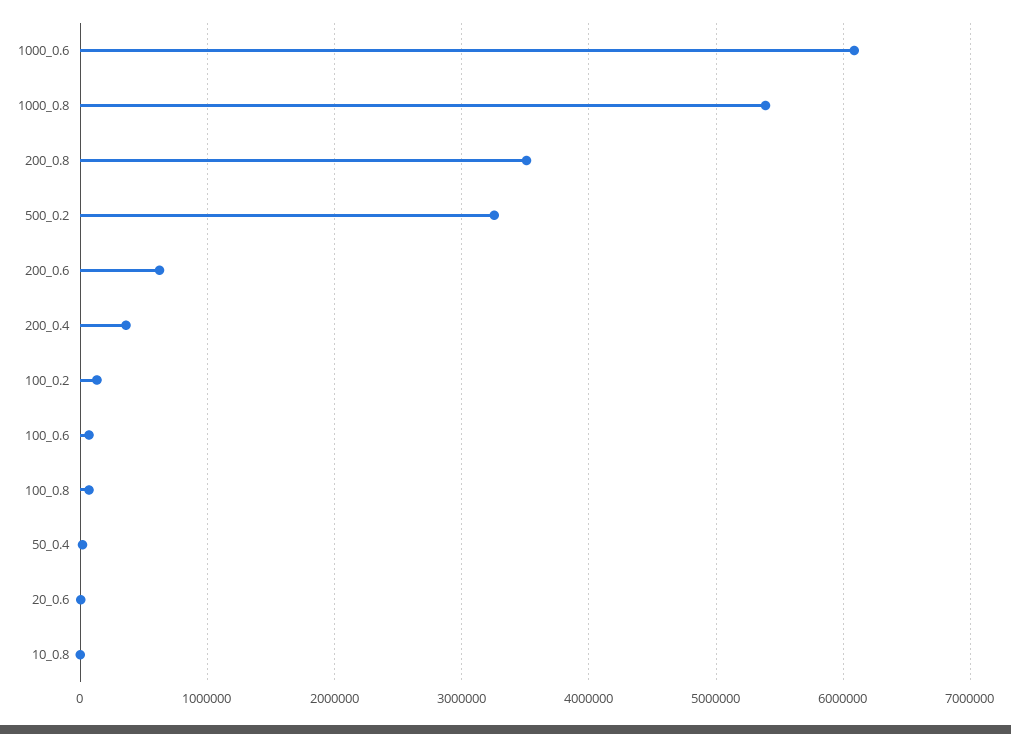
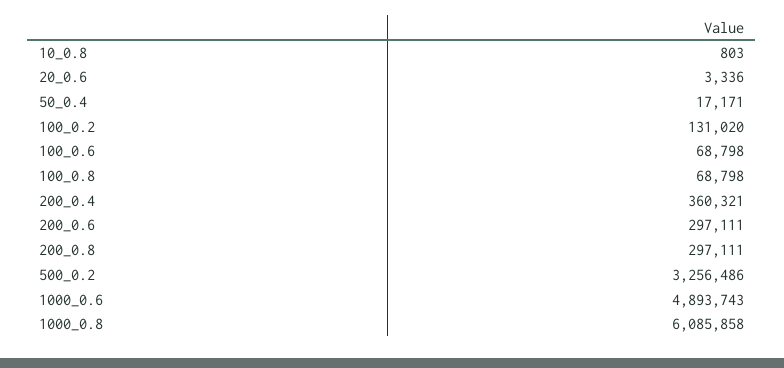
  {
-   "1000_0.6": 6100000,
+   "1000_0.6": 4893743,
-   "1000_0.8": 5400000,
+   "1000_0.8": 6085858,
-   "200_0.8": 3500000,
+   "200_0.8": 297111,
    "500_0.2": 3256486,
-   "200_0.6": 600000,
+   "200_0.6": 297111,
    "200_0.4": 360321,
    "100_0.2": 131020,
    "100_0.6": 68798,
    "100_0.8": 68798,
    "50_0.4": 17171,
    "20_0.6": 3336,
    "10_0.8": 803
  }

